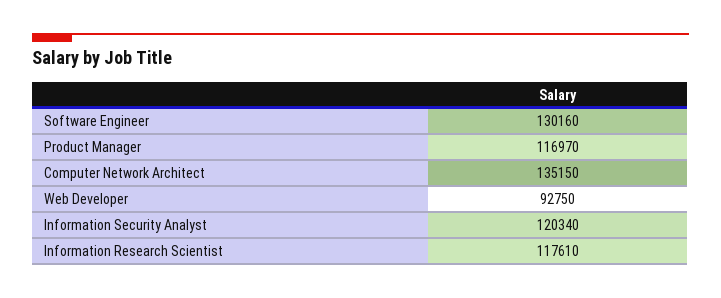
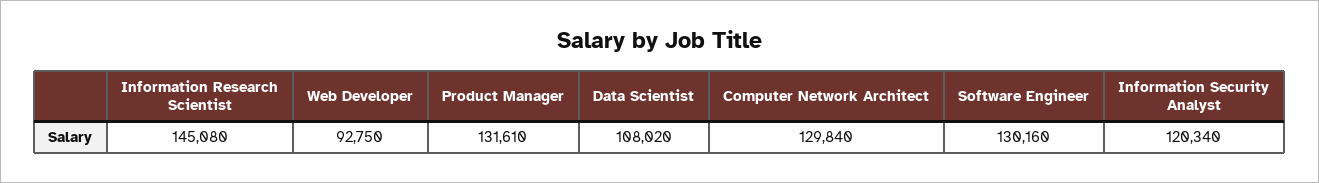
  {
    "Software Engineer": 130160,
-   "Product Manager": 116970,
+   "Product Manager": 131610,
-   "Computer Network Architect": 135150,
+   "Computer Network Architect": 129840,
    "Web Developer": 92750,
    "Information Security Analyst": 120340,
-   "Information Research Scientist": 117610
+   "Information Research Scientist": 145080,
+   "Data Scientist": 108020
  }

